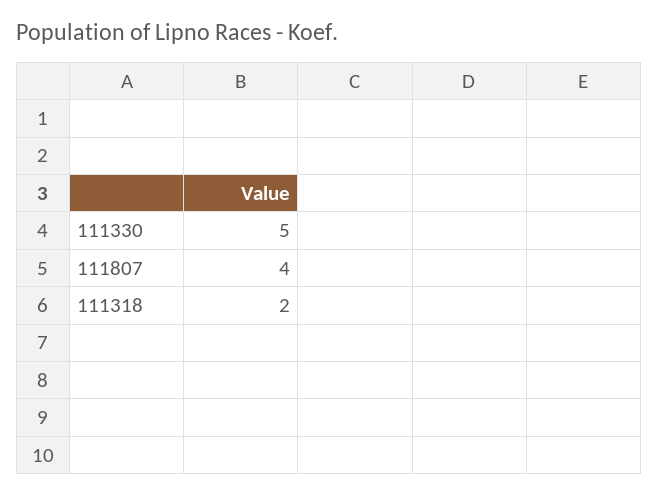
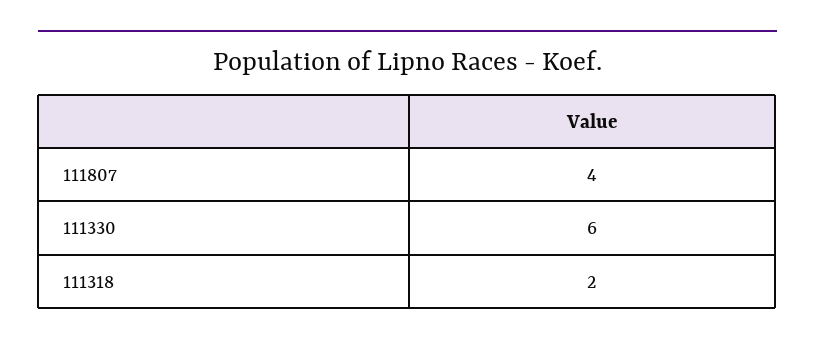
  {
-   "111330": 5,
+   "111330": 6,
    "111807": 4,
    "111318": 2
  }

